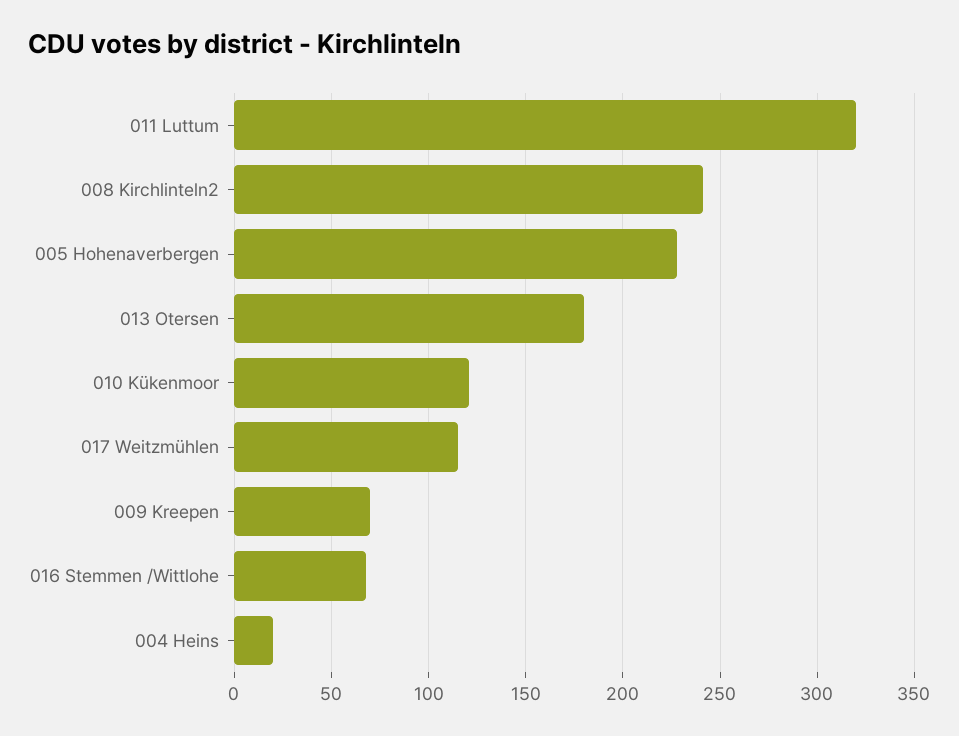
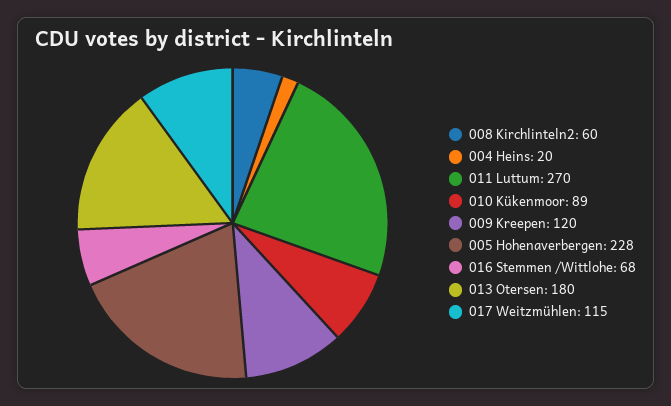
  {
-   "011 Luttum": 320,
+   "011 Luttum": 270,
-   "008 Kirchlinteln2": 240,
+   "008 Kirchlinteln2": 60,
    "005 Hohenaverbergen": 228,
    "013 Otersen": 180,
-   "010 Kükenmoor": 120,
+   "010 Kükenmoor": 89,
    "017 Weitzmühlen": 115,
-   "009 Kreepen": 70,
+   "009 Kreepen": 120,
    "016 Stemmen /Wittlohe": 68,
    "004 Heins": 20
  }

